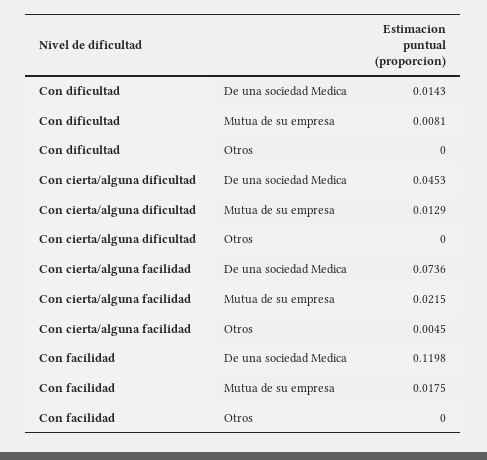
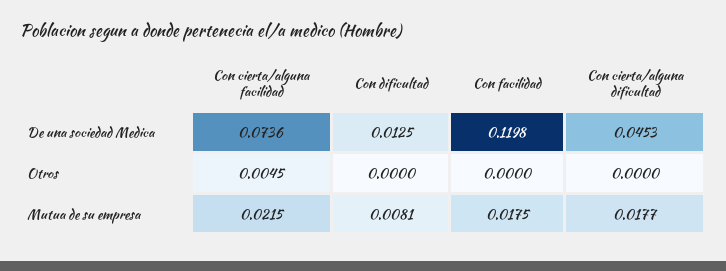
  {
    "Con dificultad": {
-     "De una sociedad Medica": 0.0143,
+     "De una sociedad Medica": 0.0125,
      "Mutua de su empresa": 0.0081,
      "Otros": 0
    },
    "Con cierta/alguna dificultad": {
      "De una sociedad Medica": 0.0453,
-     "Mutua de su empresa": 0.0129,
+     "Mutua de su empresa": 0.0177,
      "Otros": 0
    },
    "Con cierta/alguna facilidad": {
      "De una sociedad Medica": 0.0736,
      "Mutua de su empresa": 0.0215,
      "Otros": 0.0045
    },
    "Con facilidad": {
      "De una sociedad Medica": 0.1198,
      "Mutua de su empresa": 0.0175,
      "Otros": 0
    }
  }

